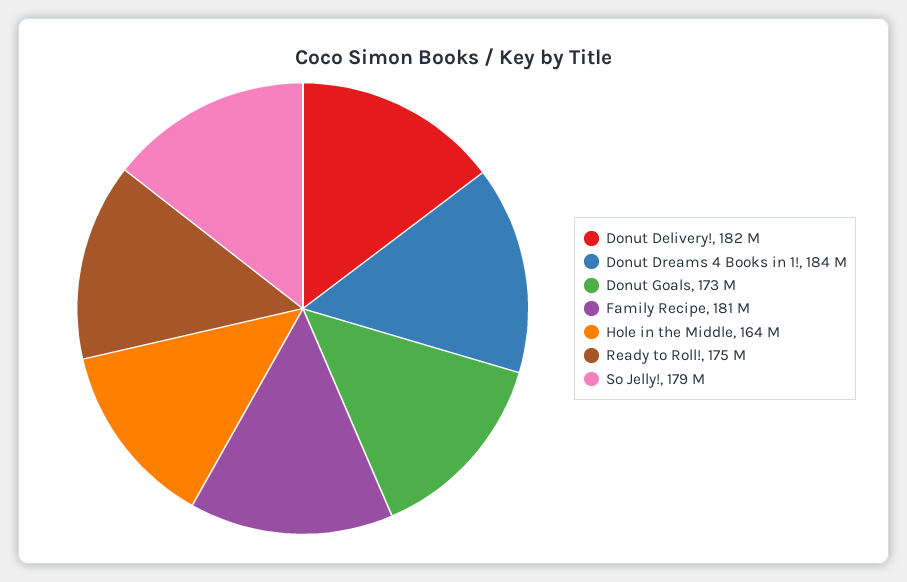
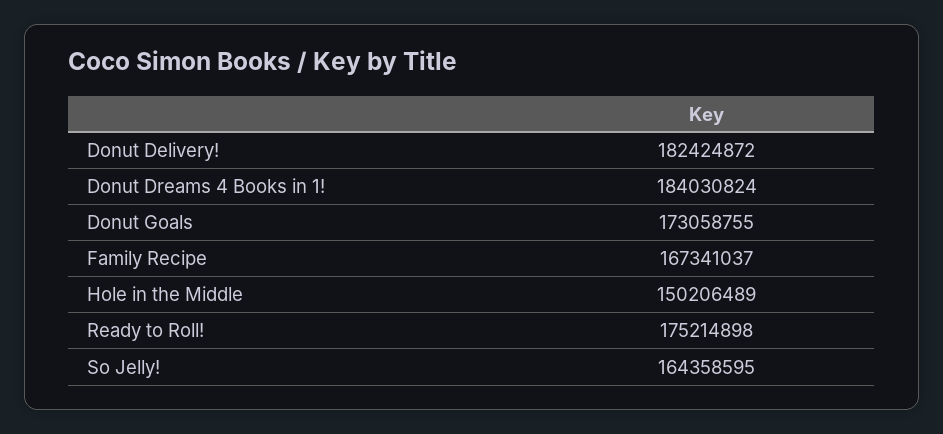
  {
    "Donut Delivery!": 182424872,
    "Donut Dreams 4 Books in 1!": 184030824,
    "Donut Goals": 173058755,
-   "Family Recipe": 181000000,
+   "Family Recipe": 167341037,
-   "Hole in the Middle": 164000000,
+   "Hole in the Middle": 150206489,
    "Ready to Roll!": 175214898,
-   "So Jelly!": 179000000
+   "So Jelly!": 164358595
  }

